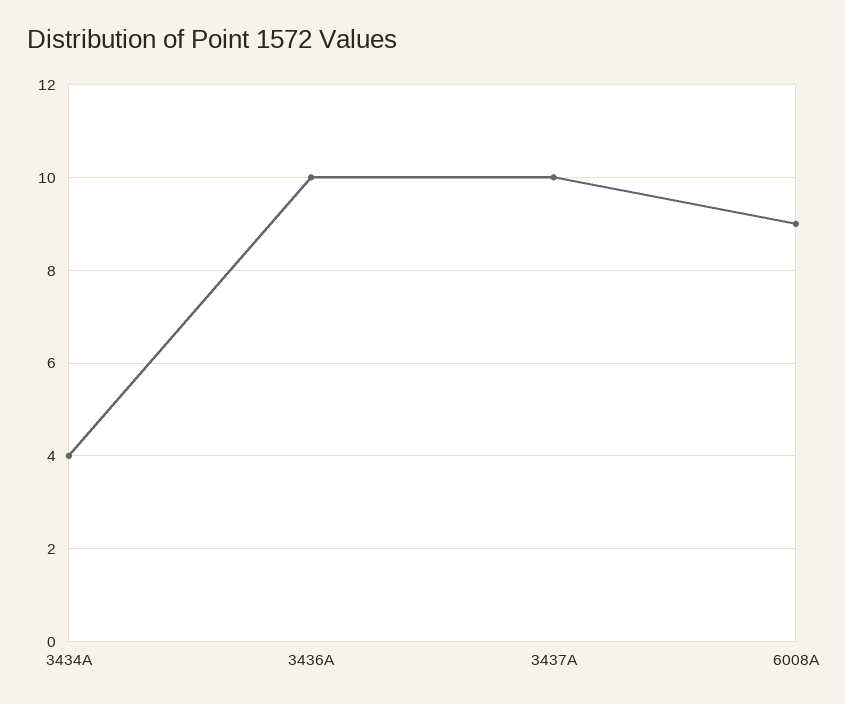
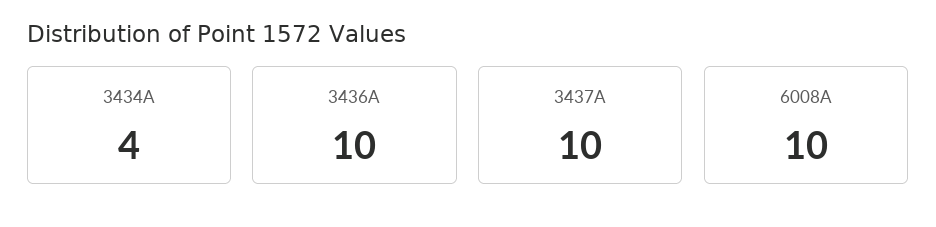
  {
    "3434A": 4,
    "3436A": 10,
    "3437A": 10,
-   "6008A": 9
+   "6008A": 10
  }

